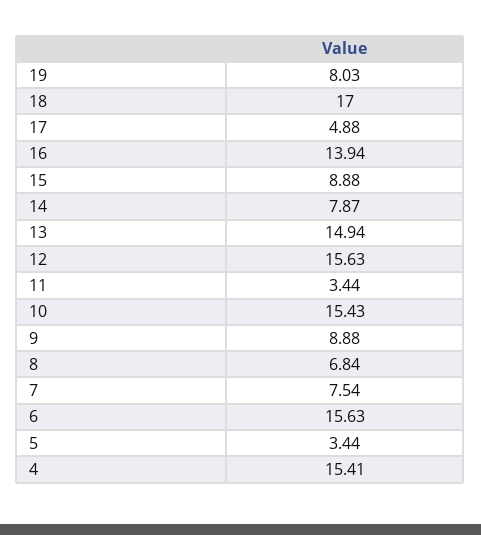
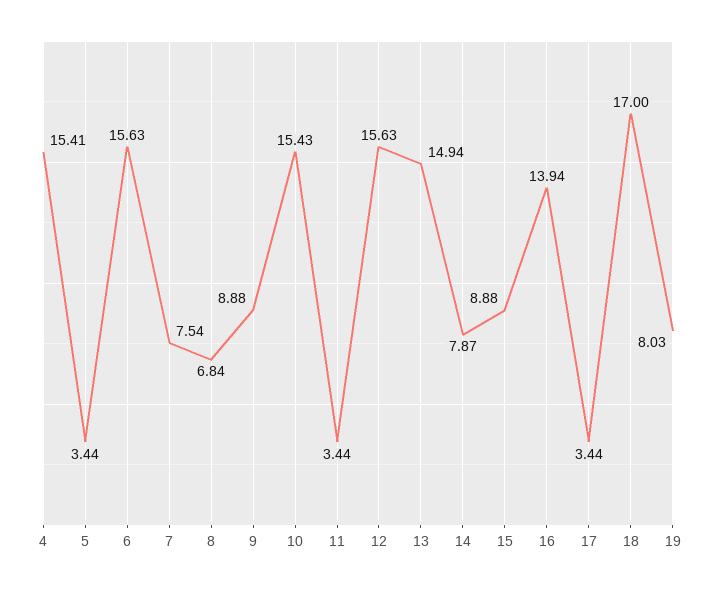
  {
    "19": 8.03,
    "18": 17,
-   "17": 4.88,
+   "17": 3.44,
    "16": 13.94,
    "15": 8.88,
    "14": 7.87,
    "13": 14.94,
    "12": 15.63,
    "11": 3.44,
    "10": 15.43,
    "9": 8.88,
    "8": 6.84,
    "7": 7.54,
    "6": 15.63,
    "5": 3.44,
    "4": 15.41
  }

